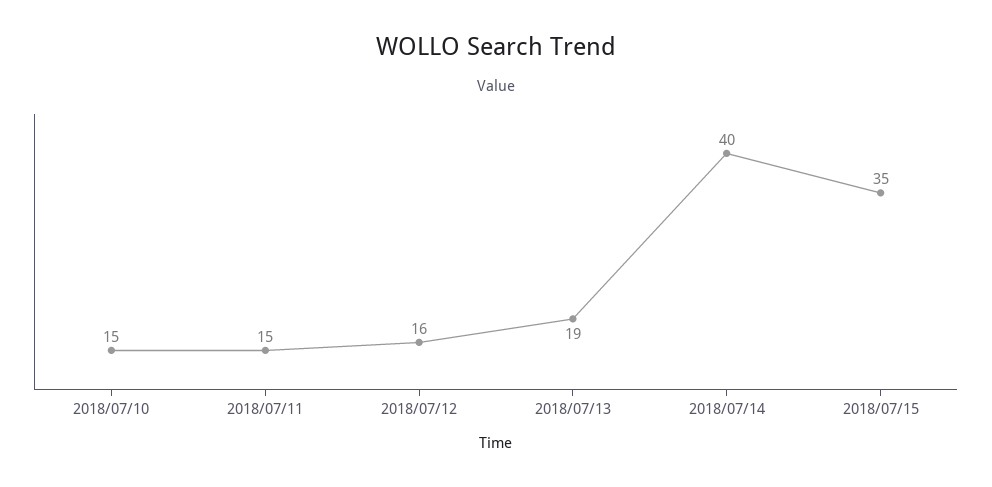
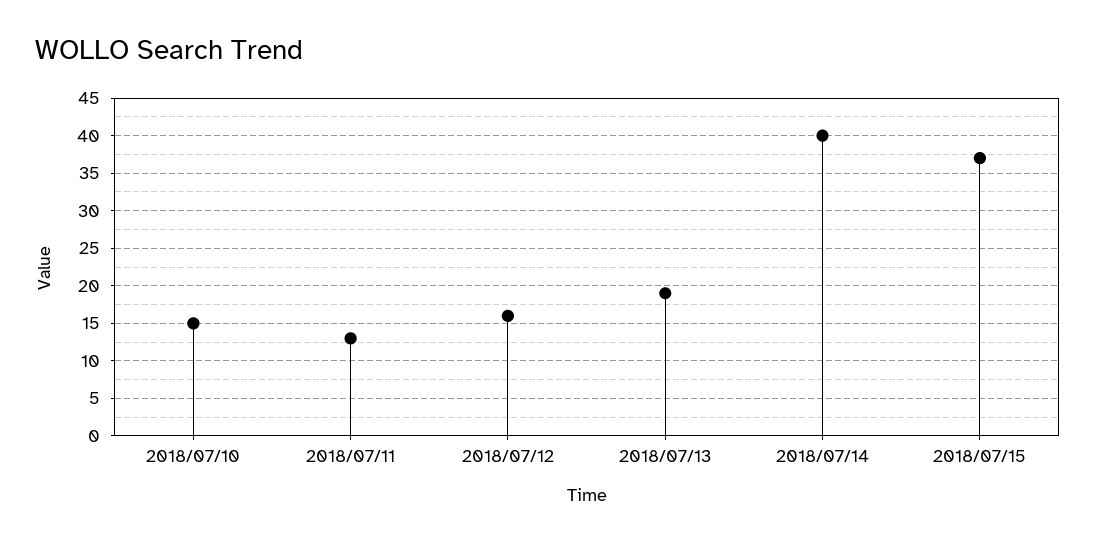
  {
    "2018/07/10": 15,
-   "2018/07/11": 15,
+   "2018/07/11": 13,
    "2018/07/12": 16,
    "2018/07/13": 19,
    "2018/07/14": 40,
-   "2018/07/15": 35
+   "2018/07/15": 37
  }

